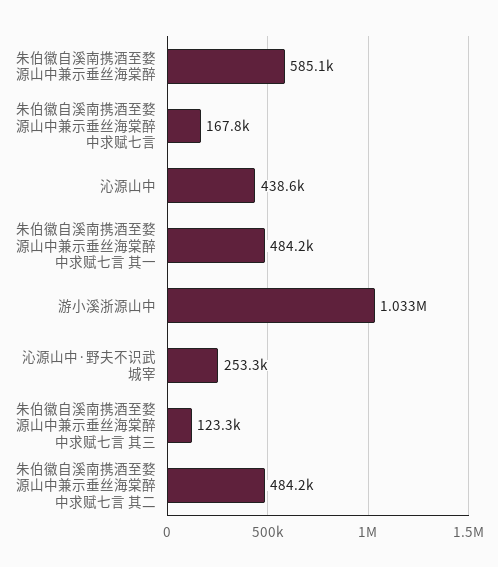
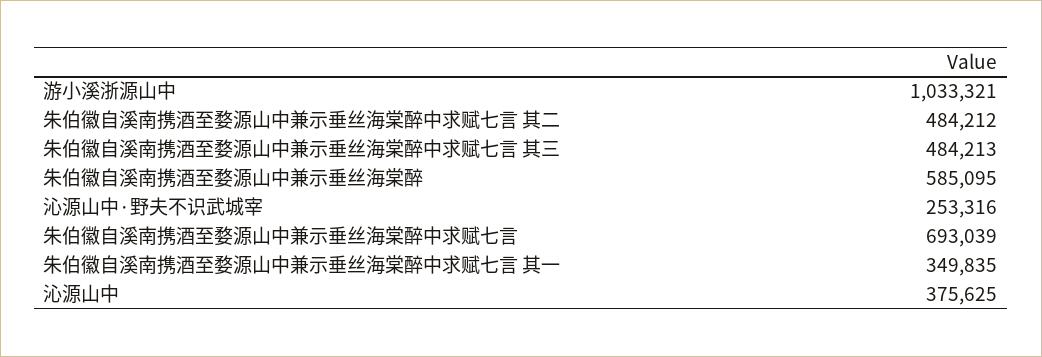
  {
    "朱伯徽自溪南携酒至婺源山中兼示垂丝海棠醉": 585095,
-   "朱伯徽自溪南携酒至婺源山中兼示垂丝海棠醉中求赋七言": 167800,
+   "朱伯徽自溪南携酒至婺源山中兼示垂丝海棠醉中求赋七言": 693039,
-   "沁源山中": 438600,
+   "沁源山中": 375625,
-   "朱伯徽自溪南携酒至婺源山中兼示垂丝海棠醉中求赋七言 其一": 484200,
+   "朱伯徽自溪南携酒至婺源山中兼示垂丝海棠醉中求赋七言 其一": 349835,
    "游小溪浙源山中": 1033321,
    "沁源山中·野夫不识武城宰": 253316,
-   "朱伯徽自溪南携酒至婺源山中兼示垂丝海棠醉中求赋七言 其三": 123300,
+   "朱伯徽自溪南携酒至婺源山中兼示垂丝海棠醉中求赋七言 其三": 484213,
    "朱伯徽自溪南携酒至婺源山中兼示垂丝海棠醉中求赋七言 其二": 484212
  }

